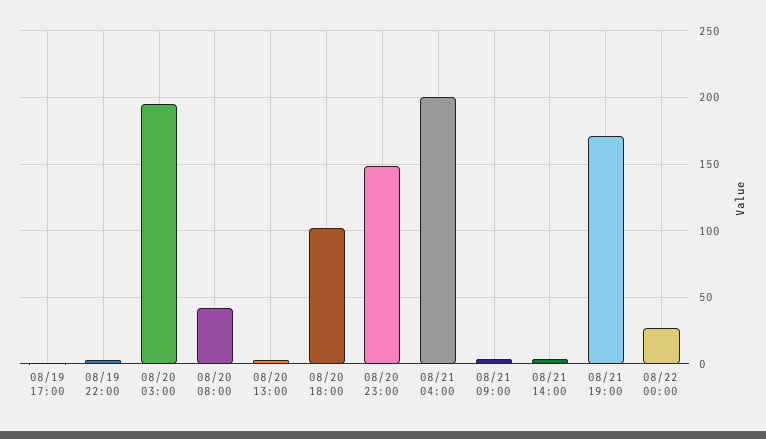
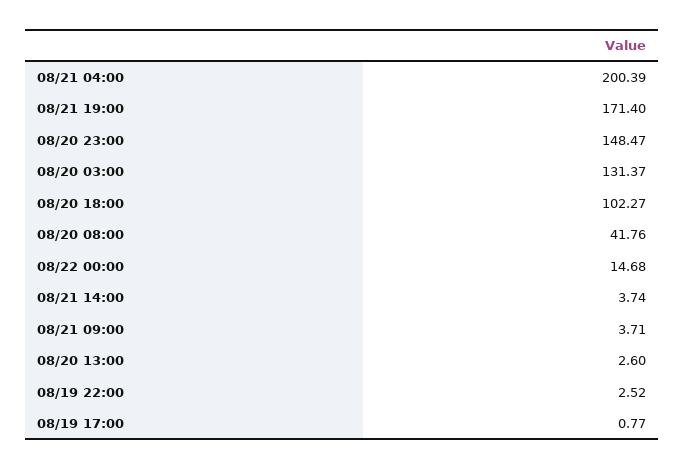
  {
    "08/19 17:00": 0.77,
    "08/19 22:00": 2.52,
-   "08/20 03:00": 195,
+   "08/20 03:00": 131.37,
    "08/20 08:00": 41.76,
    "08/20 13:00": 2.6,
    "08/20 18:00": 102.27,
    "08/20 23:00": 148.47,
    "08/21 04:00": 200.39,
    "08/21 09:00": 3.71,
    "08/21 14:00": 3.74,
    "08/21 19:00": 171.4,
-   "08/22 00:00": 25
+   "08/22 00:00": 14.68
  }

